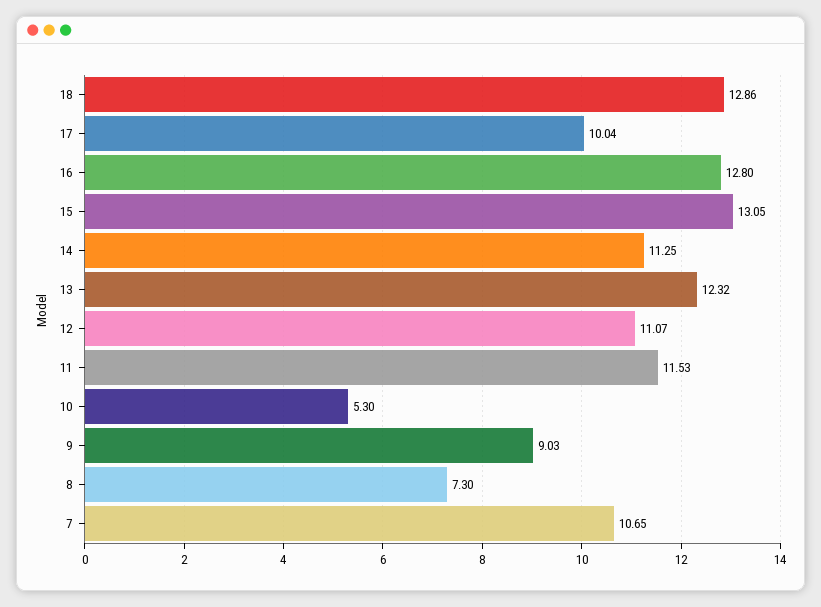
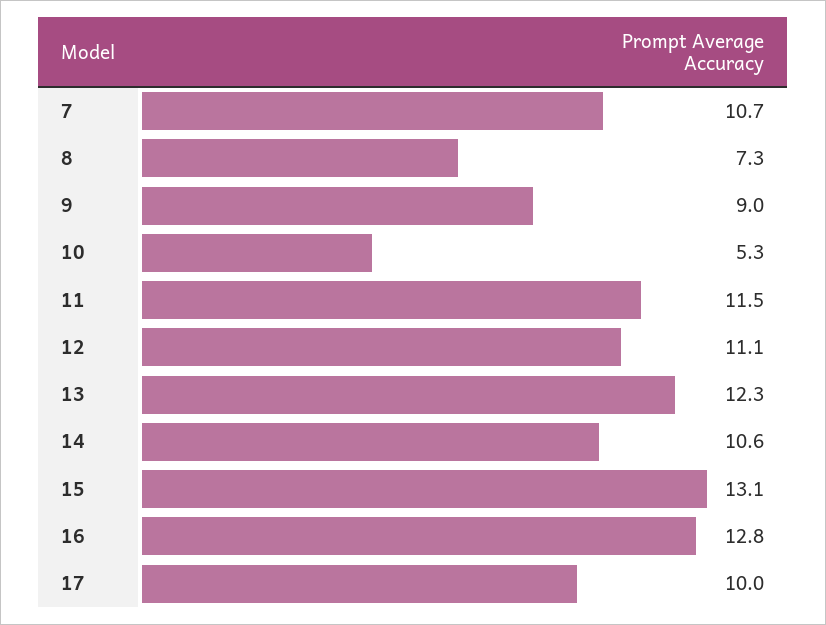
  {
-   "18": 12.86,
    "17": 10.04,
    "16": 12.8,
    "15": 13.05,
-   "14": 11.25,
+   "14": 10.6,
    "13": 12.32,
    "12": 11.07,
    "11": 11.53,
    "10": 5.3,
    "9": 9.03,
    "8": 7.3,
    "7": 10.65
  }

